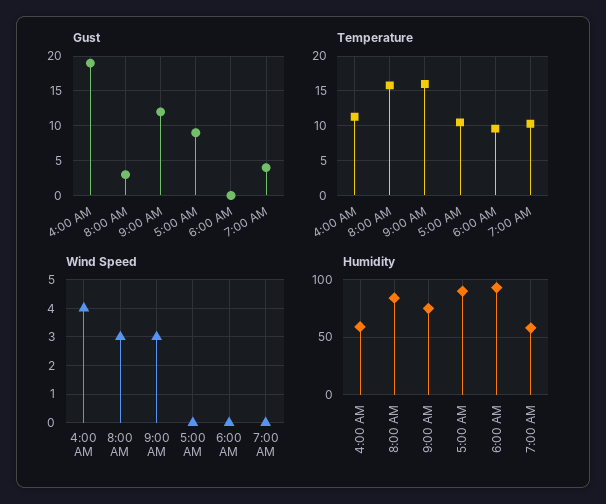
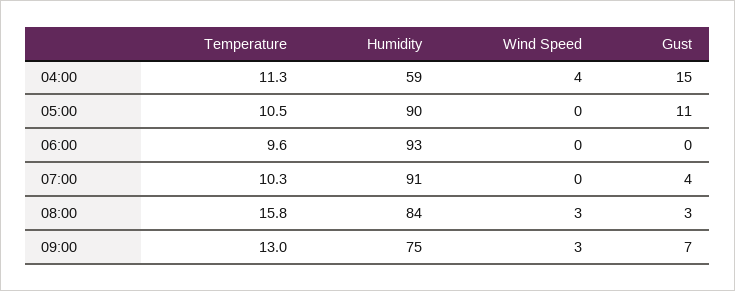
  {
    "Gust": {
-     "4:00 AM": 19,
+     "4:00 AM": 15,
      "8:00 AM": 3,
-     "9:00 AM": 12,
+     "9:00 AM": 7,
-     "5:00 AM": 9,
+     "5:00 AM": 11,
      "6:00 AM": 0,
      "7:00 AM": 4
    },
    "Temperature": {
      "4:00 AM": 11.3,
      "8:00 AM": 15.8,
-     "9:00 AM": 16,
+     "9:00 AM": 13,
      "5:00 AM": 10.5,
      "6:00 AM": 9.6,
      "7:00 AM": 10.3
    },
    "Wind Speed": {
      "4:00 AM": 4,
      "8:00 AM": 3,
      "9:00 AM": 3,
      "5:00 AM": 0,
      "6:00 AM": 0,
      "7:00 AM": 0
    },
    "Humidity": {
      "4:00 AM": 59,
      "8:00 AM": 84,
      "9:00 AM": 75,
      "5:00 AM": 90,
      "6:00 AM": 93,
-     "7:00 AM": 60
+     "7:00 AM": 91
    }
  }

